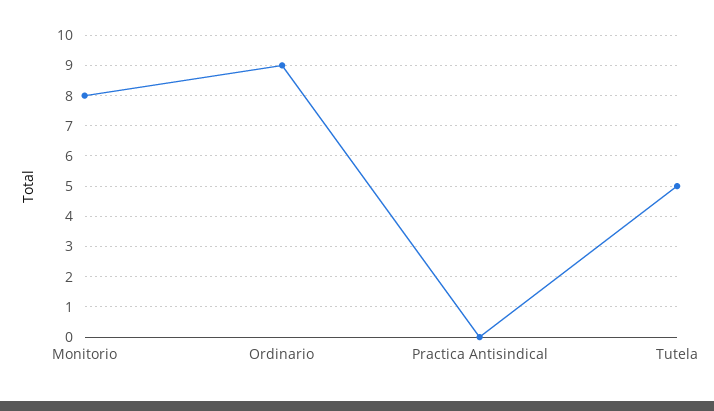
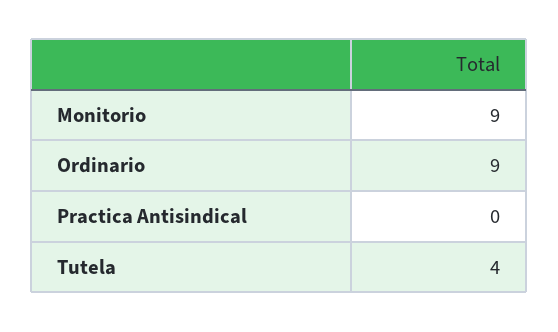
  {
-   "Monitorio": 8,
+   "Monitorio": 9,
    "Ordinario": 9,
    "Practica Antisindical": 0,
-   "Tutela": 5
+   "Tutela": 4
  }

